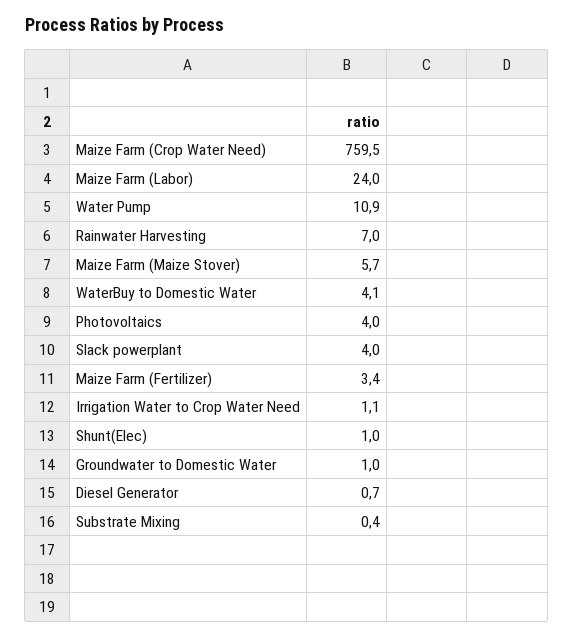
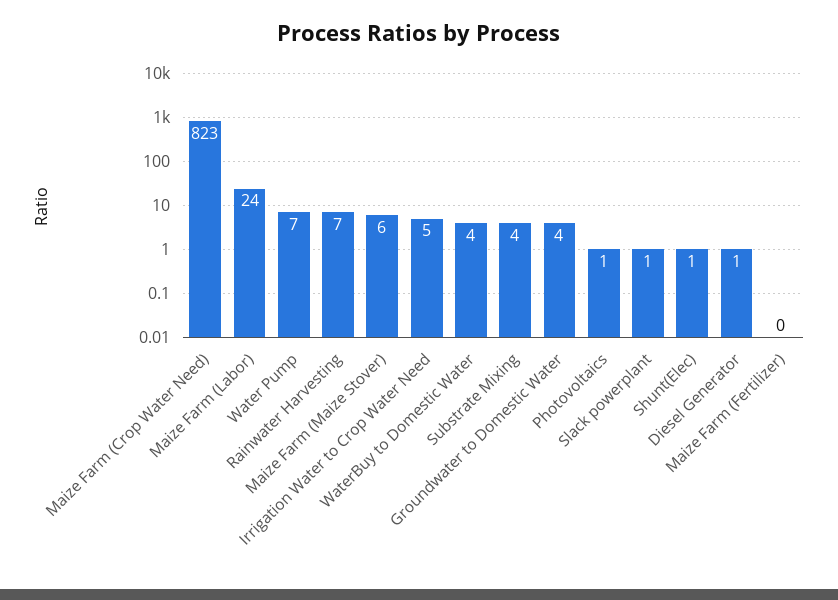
  {
-   "Maize Farm (Crop Water Need)": 759.5,
+   "Maize Farm (Crop Water Need)": 823,
    "Maize Farm (Labor)": 24,
-   "Water Pump": 10.9,
+   "Water Pump": 7,
    "Rainwater Harvesting": 7,
    "Maize Farm (Maize Stover)": 5.7,
    "WaterBuy to Domestic Water": 4.1,
-   "Photovoltaics": 4,
+   "Photovoltaics": 1,
-   "Slack powerplant": 4,
+   "Slack powerplant": 1,
-   "Maize Farm (Fertilizer)": 3.4,
+   "Maize Farm (Fertilizer)": 0,
-   "Irrigation Water to Crop Water Need": 1.1,
+   "Irrigation Water to Crop Water Need": 5,
    "Shunt(Elec)": 1,
-   "Groundwater to Domestic Water": 1,
+   "Groundwater to Domestic Water": 4,
    "Diesel Generator": 0.7,
-   "Substrate Mixing": 0.4
+   "Substrate Mixing": 4
  }

